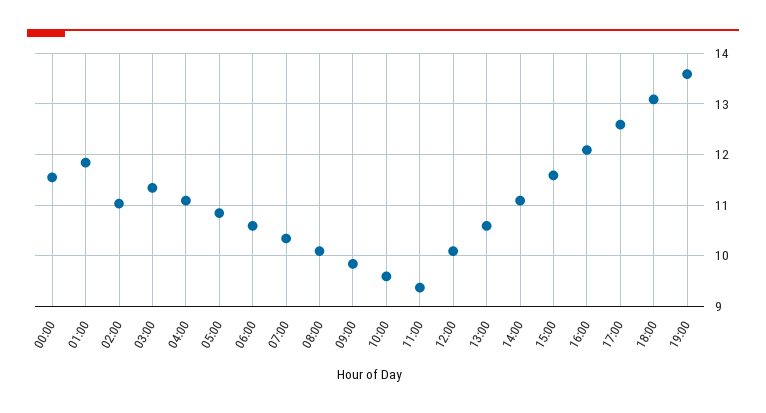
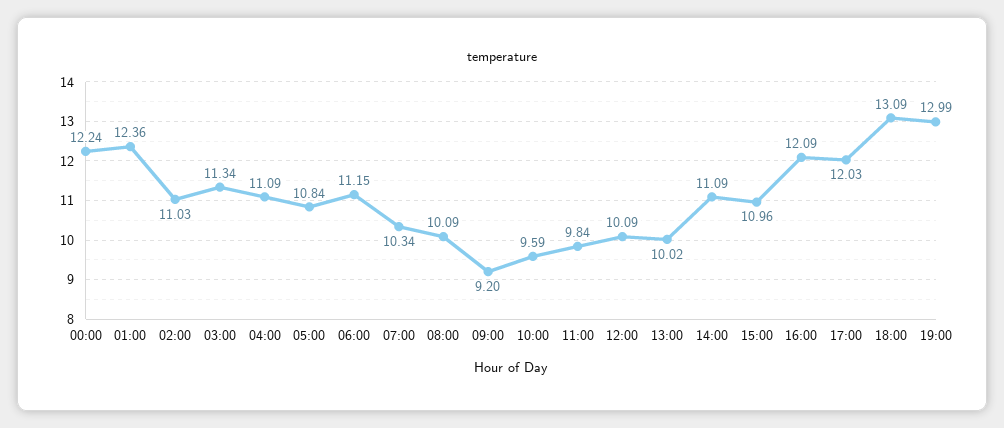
  {
-   "00:00": 11.6,
+   "00:00": 12.24,
-   "01:00": 11.8,
+   "01:00": 12.36,
    "02:00": 11.03,
    "03:00": 11.34,
    "04:00": 11.09,
    "05:00": 10.84,
-   "06:00": 10.6,
+   "06:00": 11.15,
    "07:00": 10.34,
    "08:00": 10.09,
-   "09:00": 9.8,
+   "09:00": 9.2,
    "10:00": 9.59,
-   "11:00": 9.4,
+   "11:00": 9.84,
    "12:00": 10.09,
-   "13:00": 10.6,
+   "13:00": 10.02,
    "14:00": 11.09,
-   "15:00": 11.6,
+   "15:00": 10.96,
    "16:00": 12.09,
-   "17:00": 12.6,
+   "17:00": 12.03,
    "18:00": 13.09,
-   "19:00": 13.6
+   "19:00": 12.99
  }

